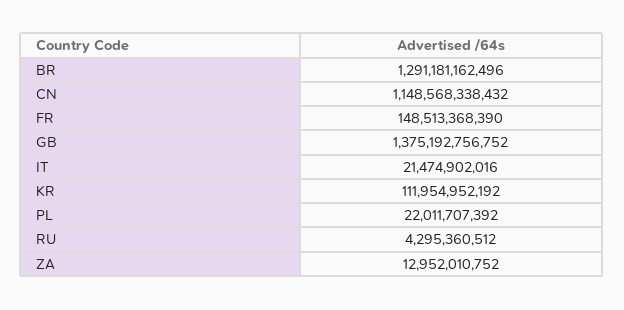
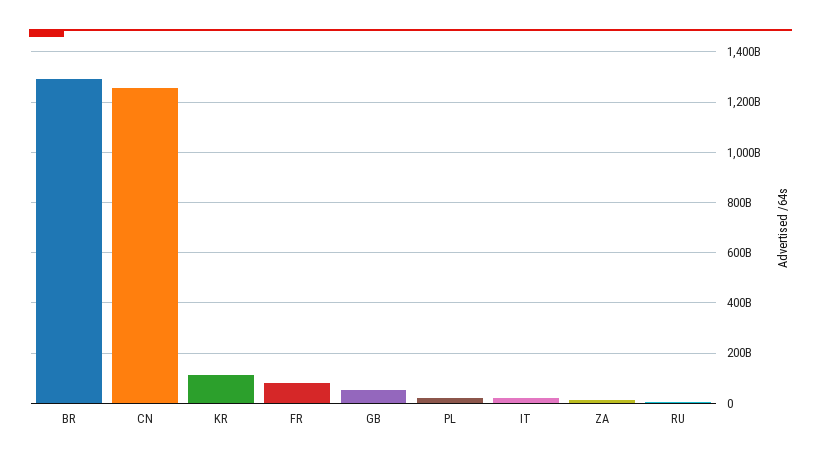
  {
    "BR": 1291181162496,
-   "CN": 1148568338432,
+   "CN": 1250000000000,
-   "FR": 148513368390,
+   "FR": 75000000000,
-   "GB": 1375192756752,
+   "GB": 50000000000,
    "IT": 21474902016,
    "KR": 111954952192,
    "PL": 22011707392,
    "RU": 4295360512,
    "ZA": 12952010752
  }

